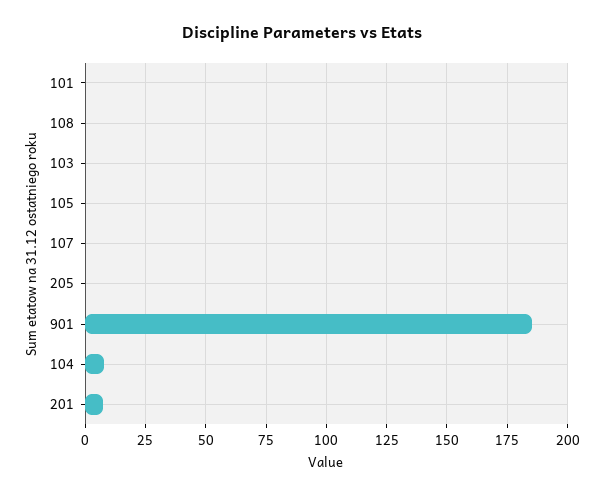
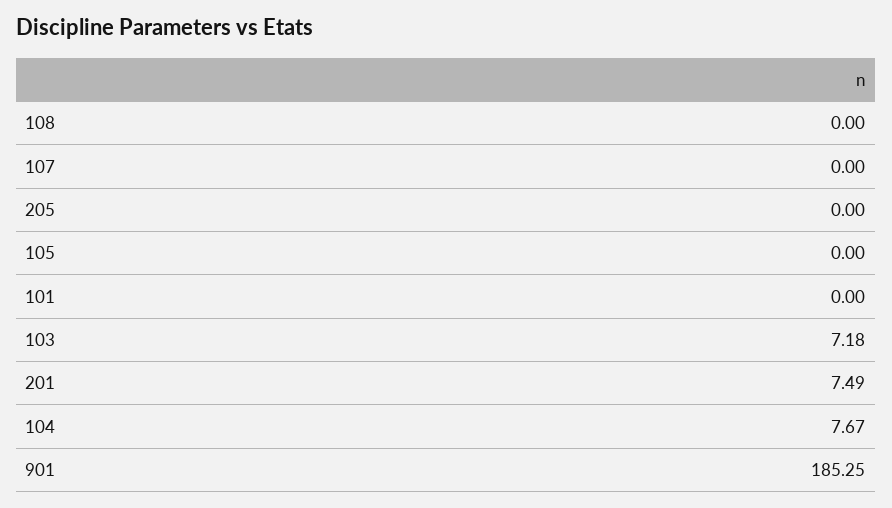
  {
    "101": 0,
    "108": 0,
-   "103": 0,
+   "103": 7.18,
    "105": 0,
    "107": 0,
    "205": 0,
    "901": 185.25,
    "104": 7.67,
    "201": 7.49
  }

